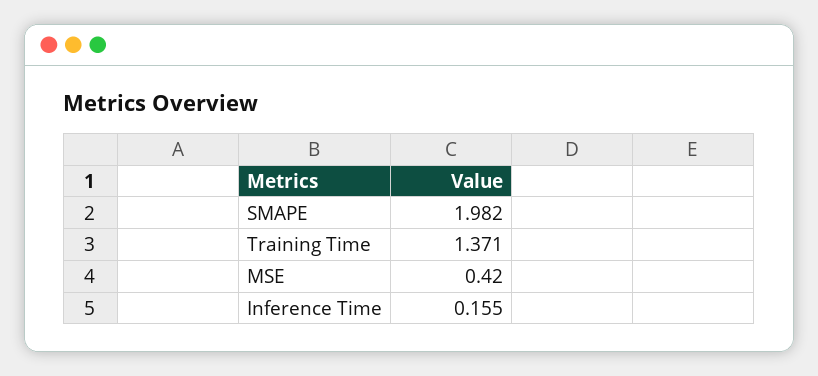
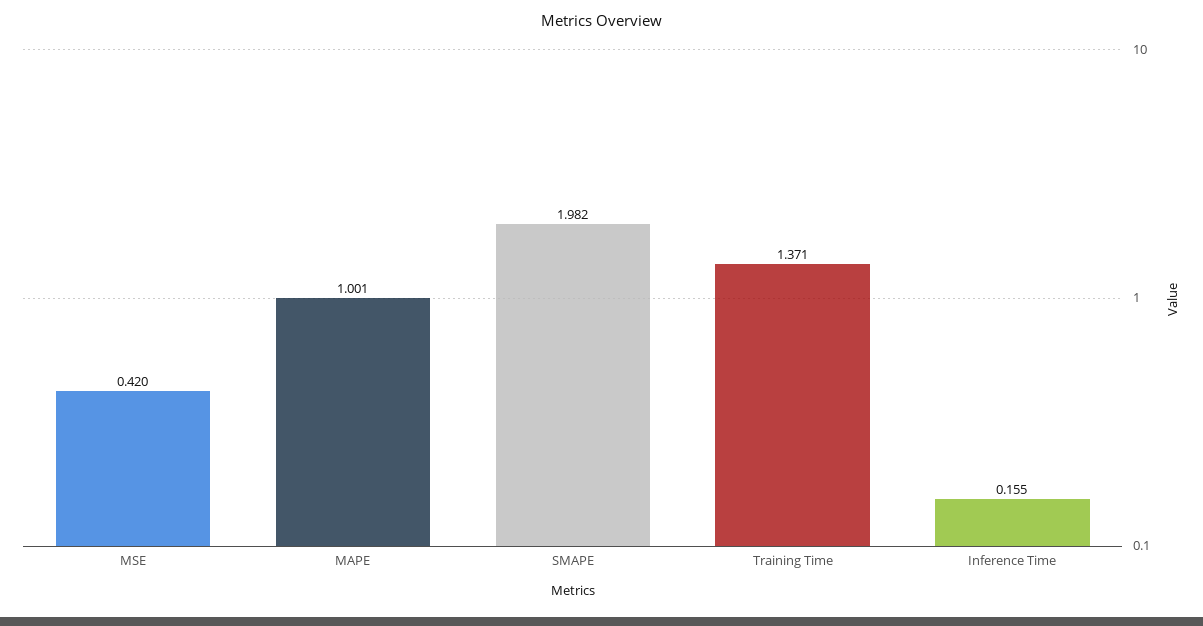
  {
    "SMAPE": 1.982,
    "Training Time": 1.371,
    "MSE": 0.42,
-   "Inference Time": 0.155
+   "Inference Time": 0.155,
+   "MAPE": 1.001
  }

